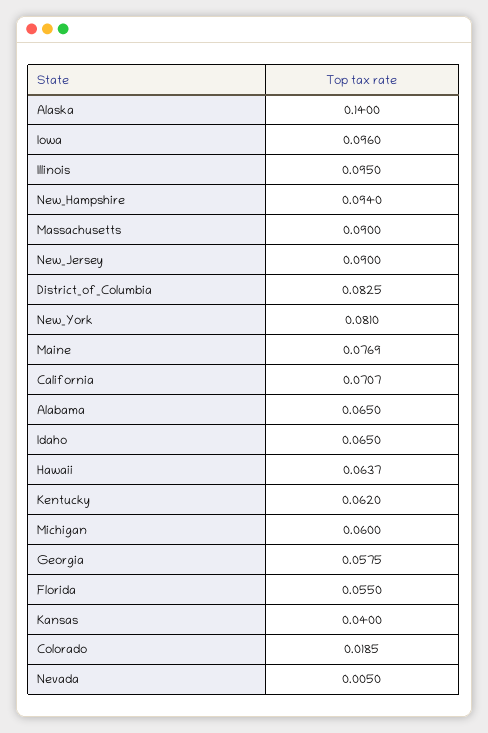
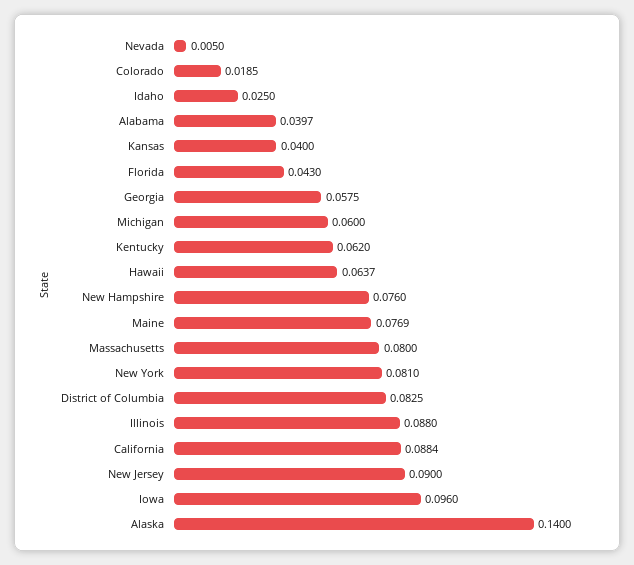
  {
    "Alaska": 0.14,
    "Iowa": 0.096,
-   "Illinois": 0.095,
+   "Illinois": 0.088,
-   "New_Hampshire": 0.094,
+   "New_Hampshire": 0.076,
-   "Massachusetts": 0.09,
+   "Massachusetts": 0.08,
    "New_Jersey": 0.09,
    "District_of_Columbia": 0.0825,
    "New_York": 0.081,
    "Maine": 0.0769,
-   "California": 0.0707,
+   "California": 0.0884,
-   "Alabama": 0.065,
+   "Alabama": 0.0397,
-   "Idaho": 0.065,
+   "Idaho": 0.025,
    "Hawaii": 0.0637,
    "Kentucky": 0.062,
    "Michigan": 0.06,
    "Georgia": 0.0575,
-   "Florida": 0.055,
+   "Florida": 0.043,
    "Kansas": 0.04,
    "Colorado": 0.0185,
    "Nevada": 0.005
  }

